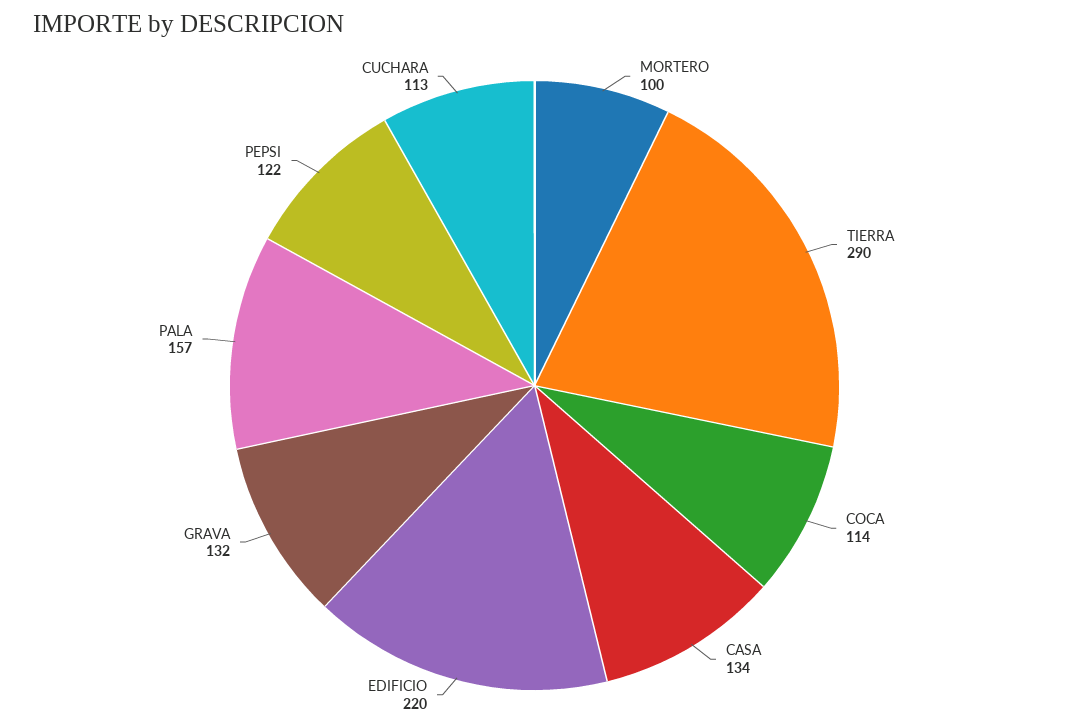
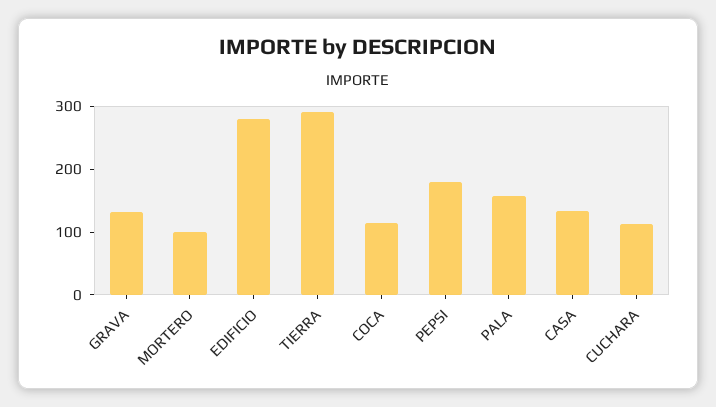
  {
    "MORTERO": 100,
    "TIERRA": 290,
    "COCA": 114,
    "CASA": 134,
-   "EDIFICIO": 220,
+   "EDIFICIO": 280,
    "GRAVA": 132,
    "PALA": 157,
-   "PEPSI": 122,
+   "PEPSI": 180,
    "CUCHARA": 113
  }

